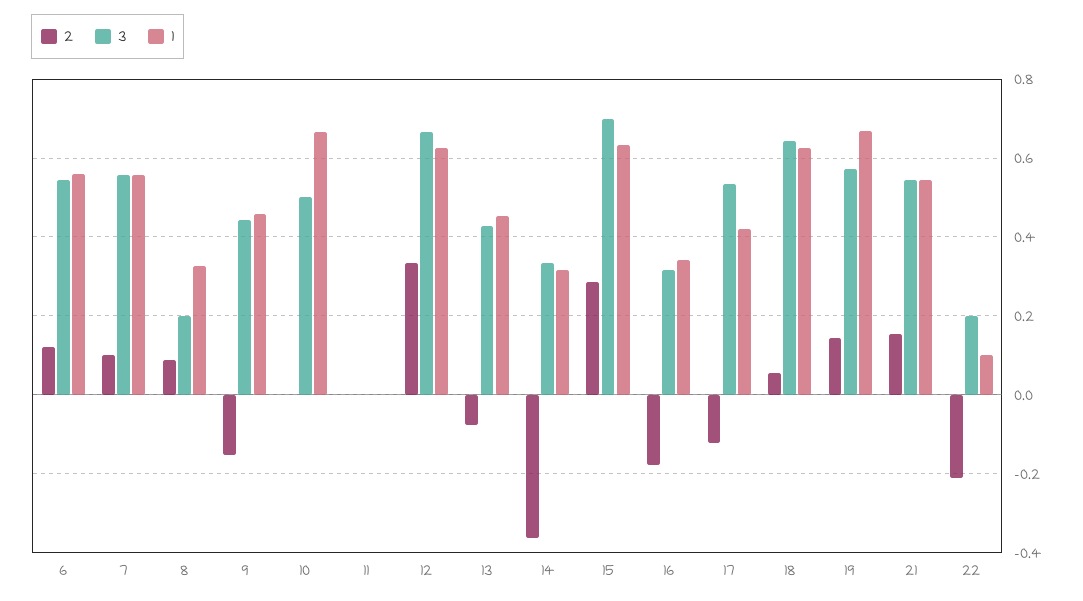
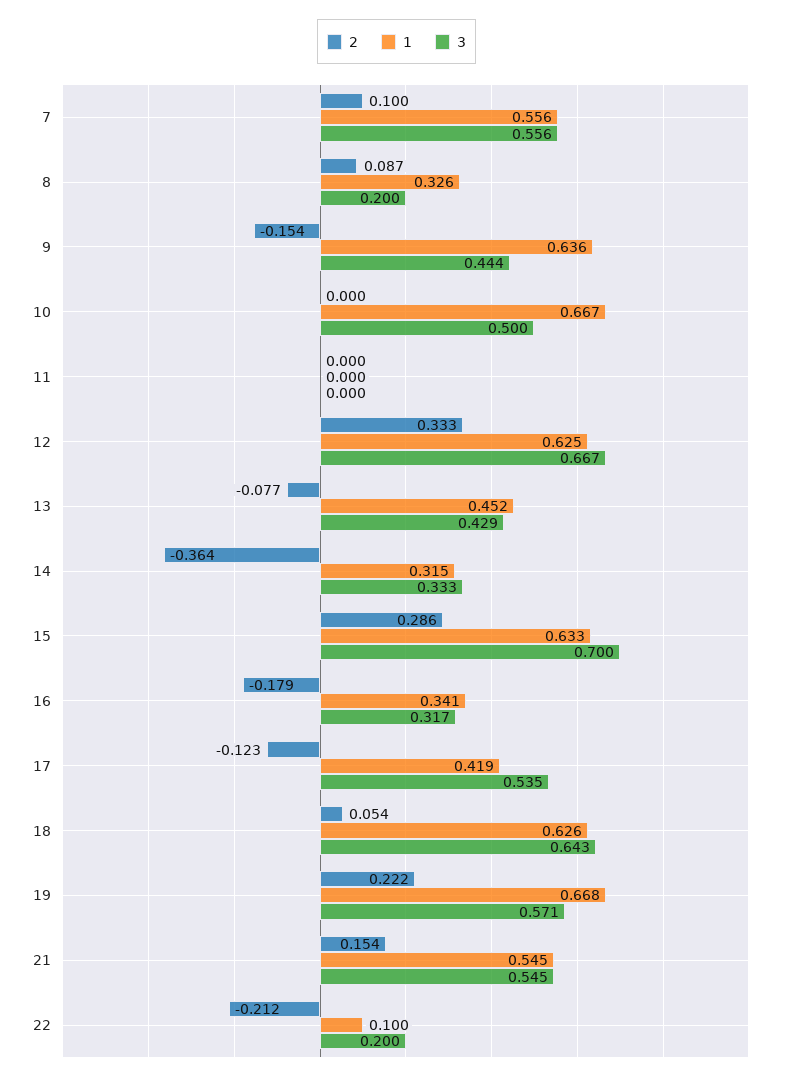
  {
    "2": {
-     "6": 0.12,
      "7": 0.1,
      "8": 0.087,
      "9": -0.154,
      "10": 0,
      "11": 0,
      "12": 0.333,
      "13": -0.077,
      "14": -0.364,
      "15": 0.286,
      "16": -0.179,
      "17": -0.123,
      "18": 0.054,
-     "19": 0.14,
+     "19": 0.222,
      "21": 0.154,
      "22": -0.212
    },
    "3": {
-     "6": 0.54,
      "7": 0.556,
      "8": 0.2,
      "9": 0.444,
      "10": 0.5,
      "11": 0,
      "12": 0.667,
      "13": 0.429,
      "14": 0.333,
      "15": 0.7,
      "16": 0.317,
      "17": 0.535,
      "18": 0.643,
      "19": 0.571,
      "21": 0.545,
      "22": 0.2
    },
    "1": {
-     "6": 0.56,
      "7": 0.556,
      "8": 0.326,
-     "9": 0.46,
+     "9": 0.636,
      "10": 0.667,
      "11": 0,
      "12": 0.625,
      "13": 0.452,
      "14": 0.315,
      "15": 0.633,
      "16": 0.341,
      "17": 0.419,
      "18": 0.626,
      "19": 0.668,
      "21": 0.545,
      "22": 0.1
    }
  }

